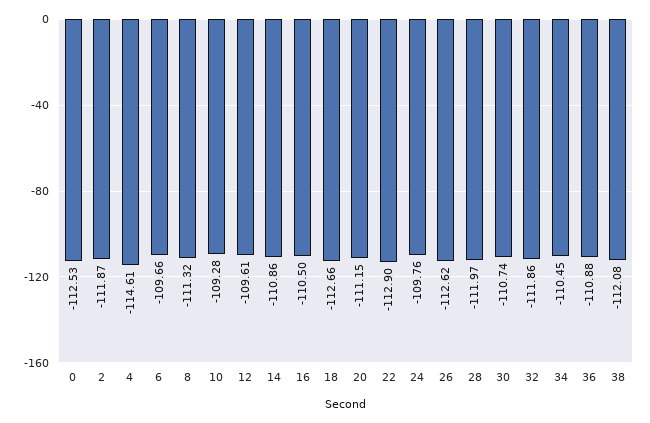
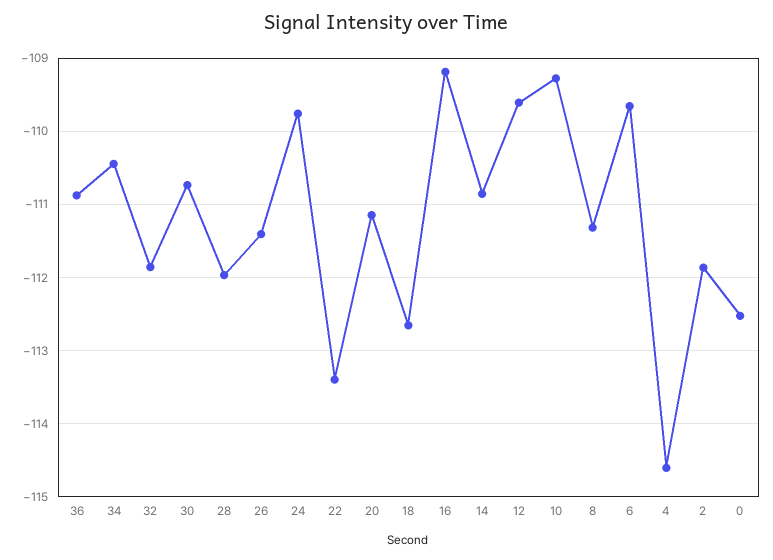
  {
    "0": -112.53,
    "2": -111.87,
    "4": -114.61,
    "6": -109.66,
    "8": -111.32,
    "10": -109.28,
    "12": -109.61,
    "14": -110.86,
-   "16": -110.5,
+   "16": -109.2,
    "18": -112.66,
    "20": -111.15,
-   "22": -112.9,
+   "22": -113.4,
    "24": -109.76,
-   "26": -112.62,
+   "26": -111.4,
    "28": -111.97,
    "30": -110.74,
    "32": -111.86,
    "34": -110.45,
-   "36": -110.88,
+   "36": -110.88
-   "38": -112.08
  }

